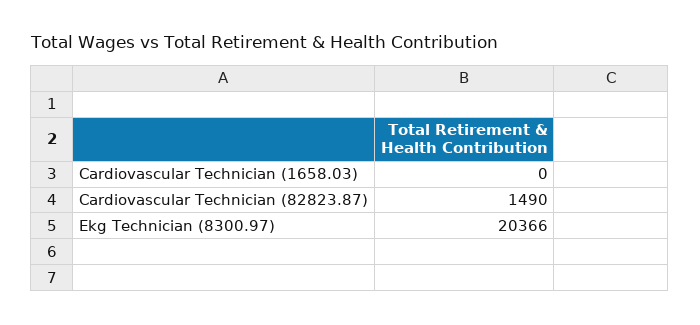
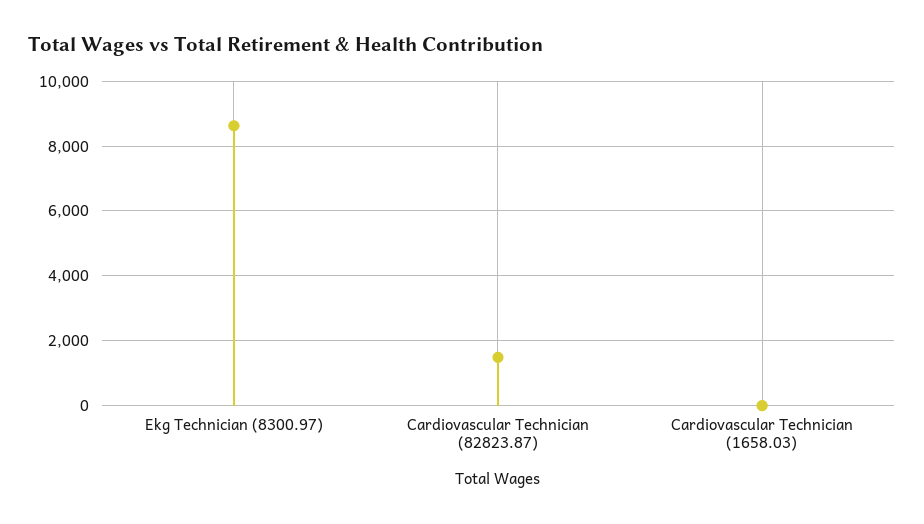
  {
    "Cardiovascular Technician (1658.03)": 0,
    "Cardiovascular Technician (82823.87)": 1490,
-   "Ekg Technician (8300.97)": 20366
+   "Ekg Technician (8300.97)": 8600
  }

